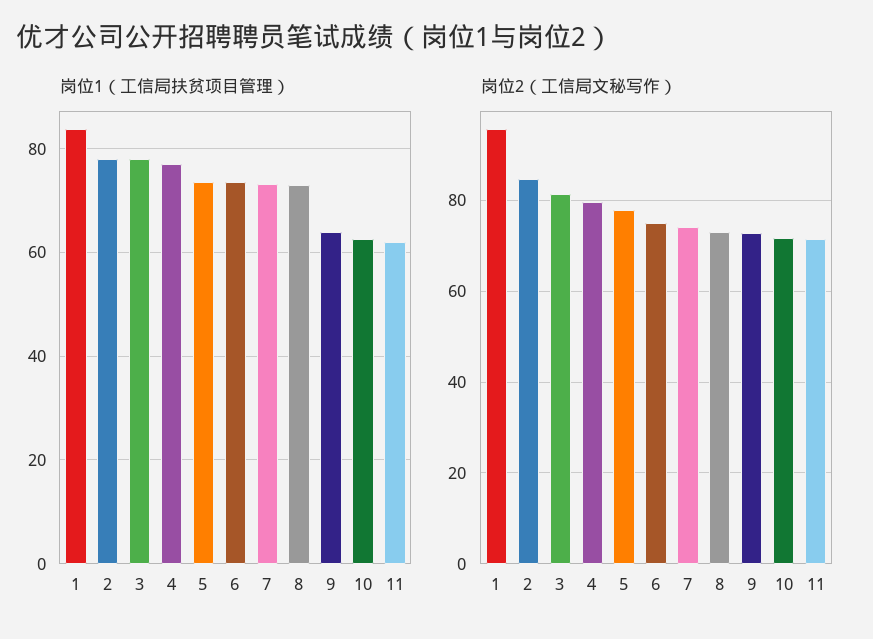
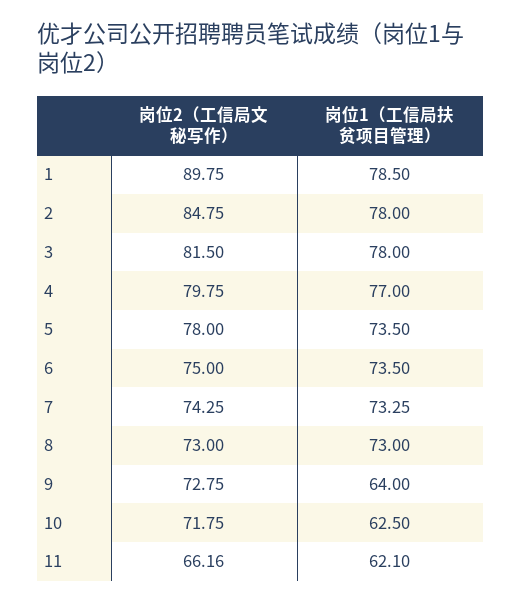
  {
    "岗位1（工信局扶贫项目管理）": {
-     "1": 84,
+     "1": 78.5,
      "2": 78,
      "3": 78,
      "4": 77,
      "5": 73.5,
      "6": 73.5,
      "7": 73.25,
      "8": 73,
      "9": 64,
      "10": 62.5,
      "11": 62.1
    },
    "岗位2（工信局文秘写作）": {
-     "1": 96,
+     "1": 89.75,
      "2": 84.75,
      "3": 81.5,
      "4": 79.75,
      "5": 78,
      "6": 75,
      "7": 74.25,
      "8": 73,
      "9": 72.75,
      "10": 71.75,
-     "11": 72
+     "11": 66.16
    }
  }

